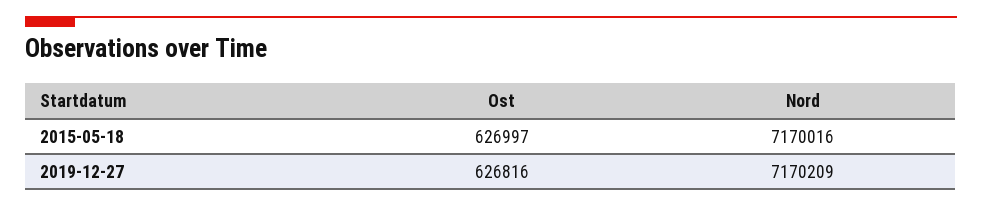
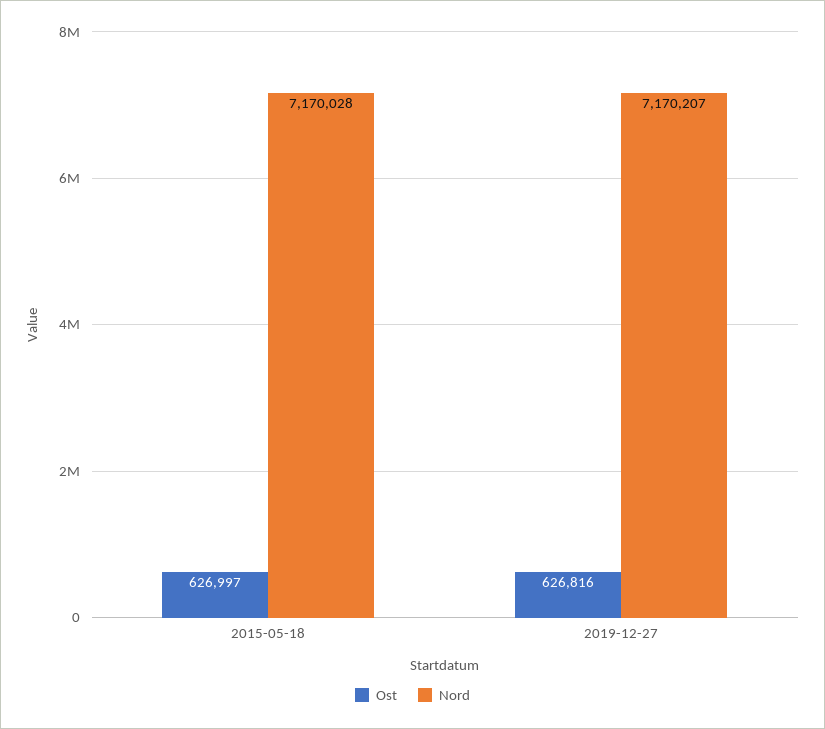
  {
    "Ost": {
      "2015-05-18": 626997,
      "2019-12-27": 626816
    },
    "Nord": {
-     "2015-05-18": 7170016,
+     "2015-05-18": 7170028,
-     "2019-12-27": 7170209
+     "2019-12-27": 7170207
    }
  }

